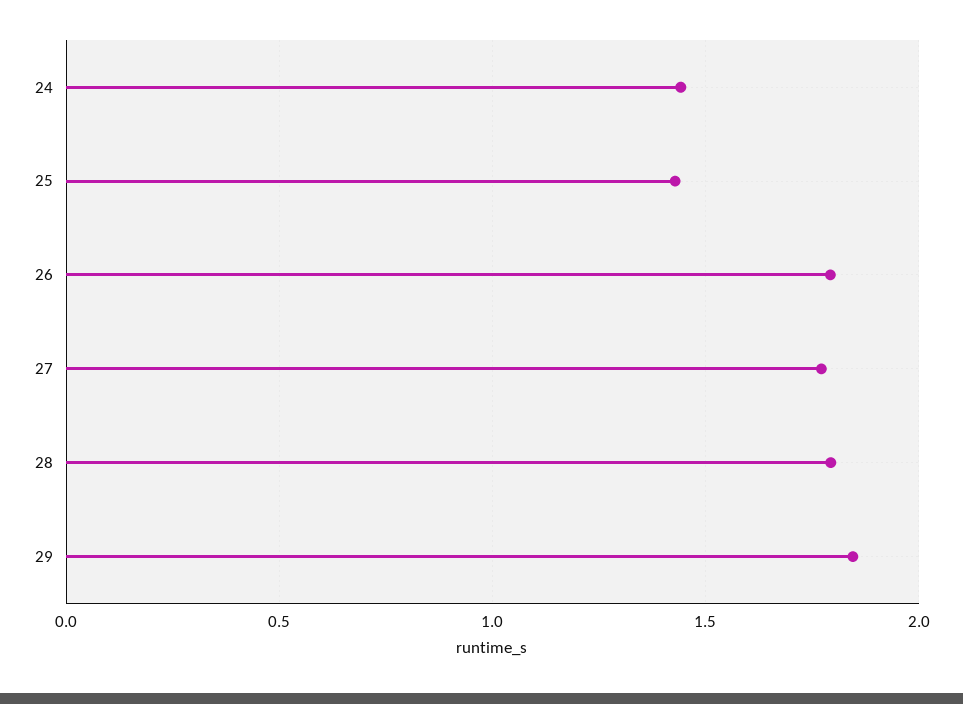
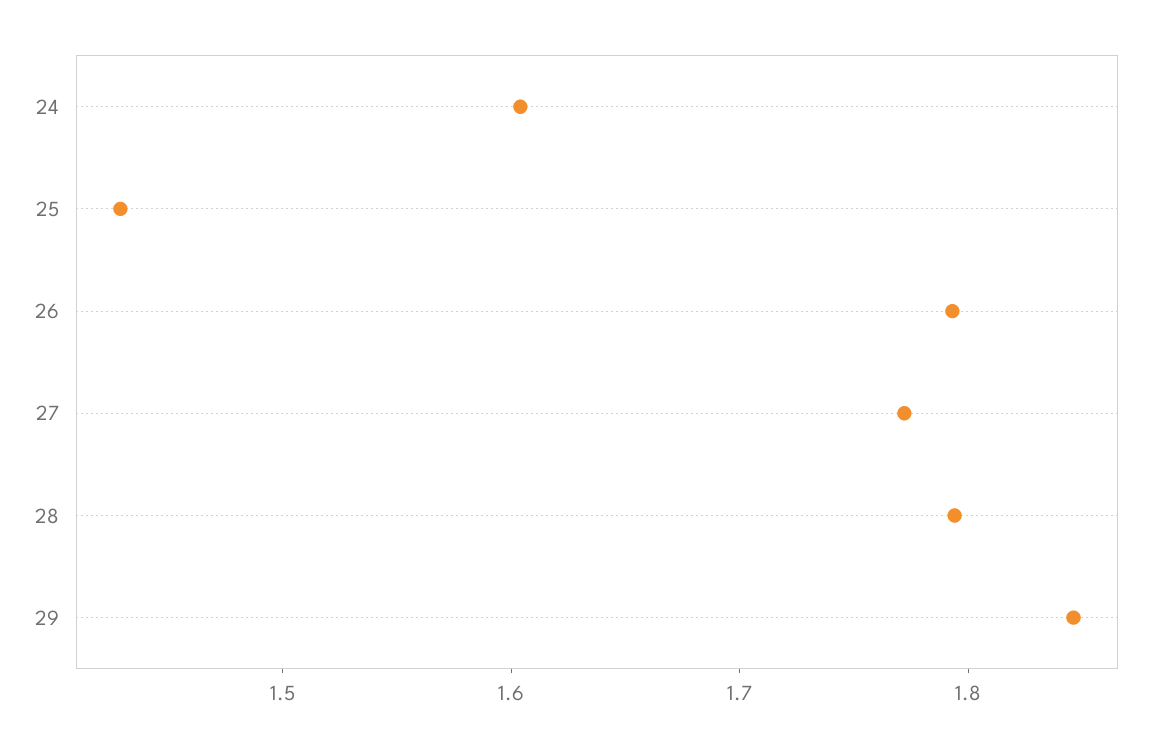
  {
-   "24": 1.45,
+   "24": 1.6,
    "25": 1.42,
    "26": 1.8,
    "27": 1.78,
    "28": 1.8,
    "29": 1.84
  }

